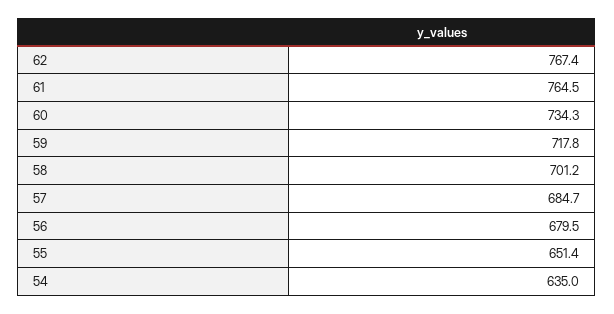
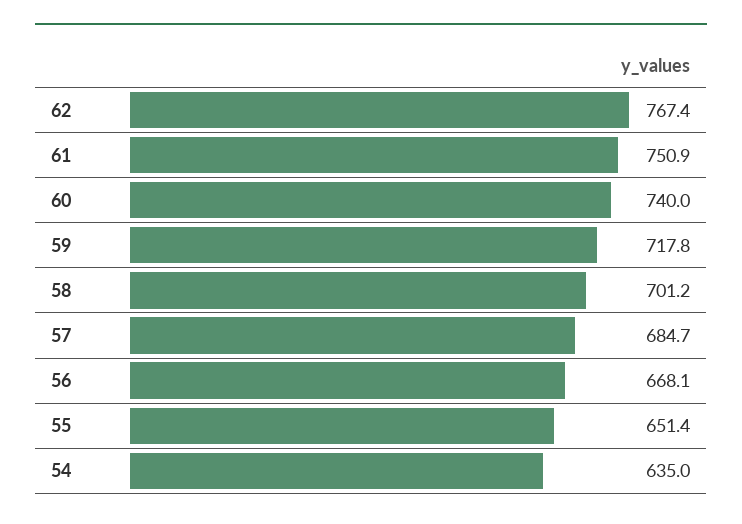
  {
    "62": 767.4,
-   "61": 764.5,
+   "61": 750.9,
-   "60": 734.3,
+   "60": 740,
    "59": 717.8,
    "58": 701.2,
    "57": 684.7,
-   "56": 679.5,
+   "56": 668.1,
    "55": 651.4,
    "54": 635
  }

